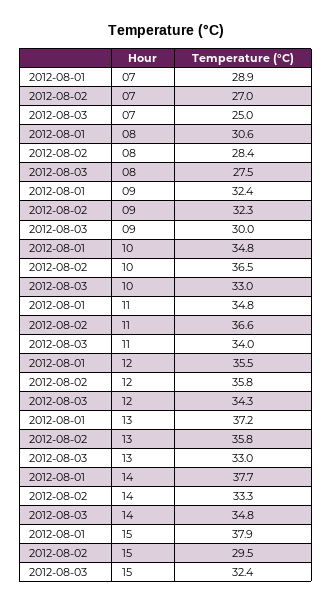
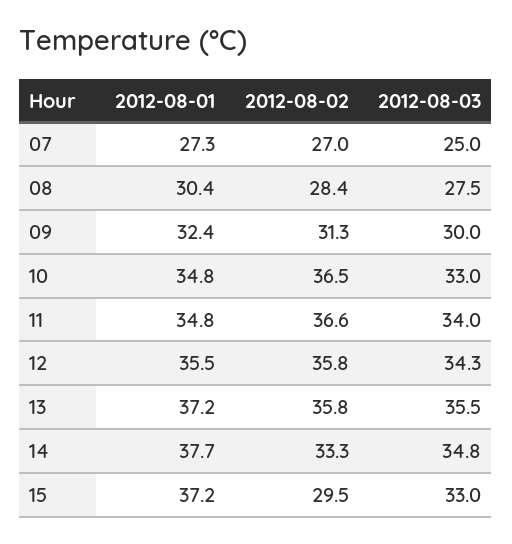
  {
    "2012-08-01": {
-     "07": 28.9,
+     "07": 27.3,
-     "08": 30.6,
+     "08": 30.4,
      "09": 32.4,
      "10": 34.8,
      "11": 34.8,
      "12": 35.5,
      "13": 37.2,
      "14": 37.7,
-     "15": 37.9
+     "15": 37.2
    },
    "2012-08-02": {
      "07": 27,
      "08": 28.4,
-     "09": 32.3,
+     "09": 31.3,
      "10": 36.5,
      "11": 36.6,
      "12": 35.8,
      "13": 35.8,
      "14": 33.3,
      "15": 29.5
    },
    "2012-08-03": {
      "07": 25,
      "08": 27.5,
      "09": 30,
      "10": 33,
      "11": 34,
      "12": 34.3,
-     "13": 33,
+     "13": 35.5,
      "14": 34.8,
-     "15": 32.4
+     "15": 33
    }
  }

